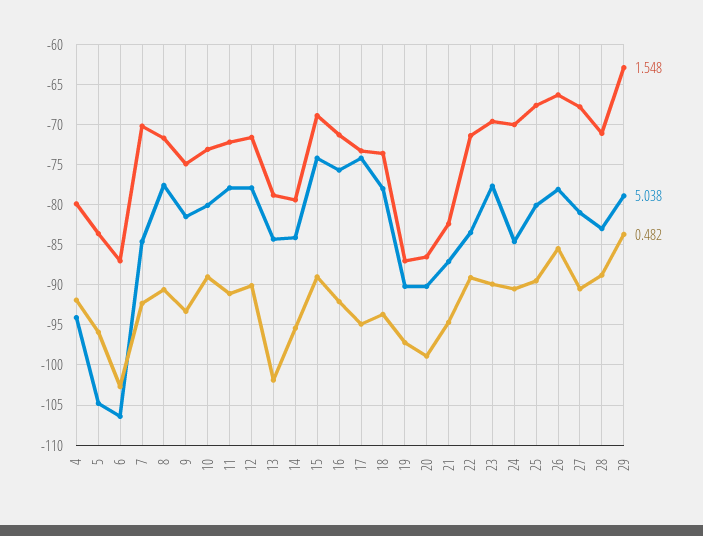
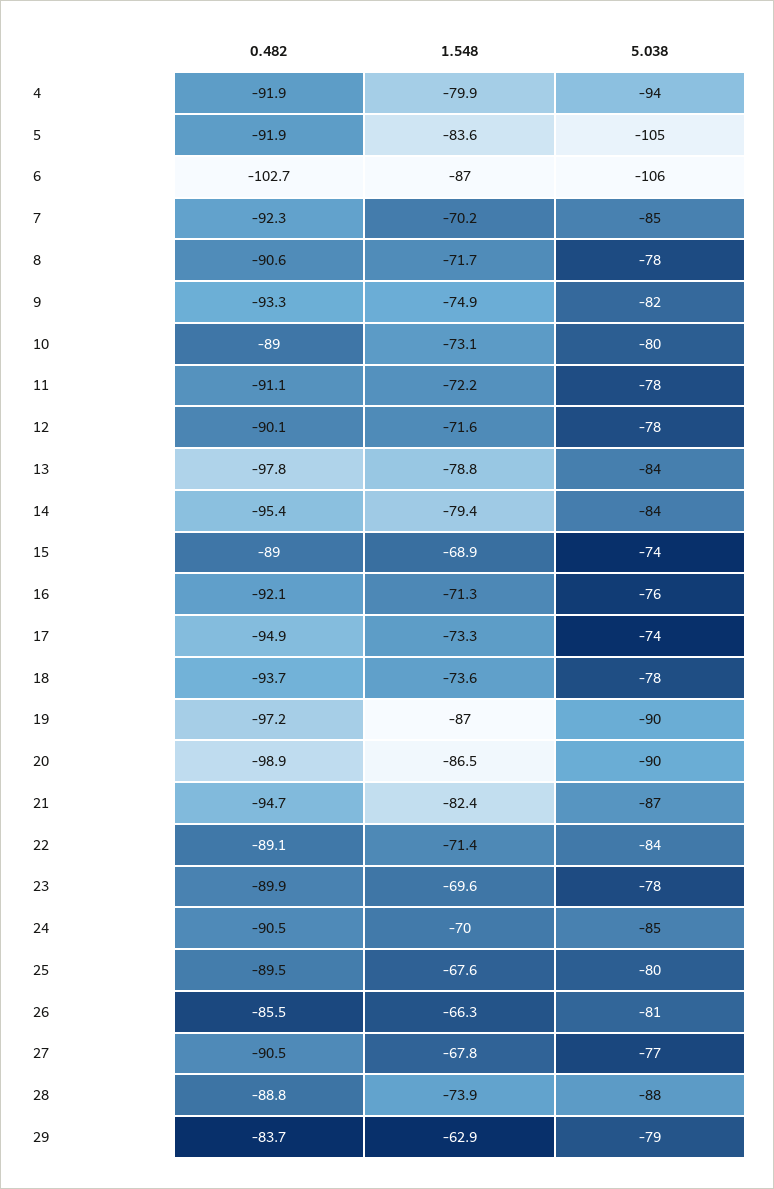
  {
    "1.548": {
      "4": -79.9,
      "5": -83.6,
      "6": -87,
      "7": -70.2,
      "8": -71.7,
      "9": -74.9,
      "10": -73.1,
      "11": -72.2,
      "12": -71.6,
      "13": -78.8,
      "14": -79.4,
      "15": -68.9,
      "16": -71.3,
      "17": -73.3,
      "18": -73.6,
      "19": -87,
      "20": -86.5,
      "21": -82.4,
      "22": -71.4,
      "23": -69.6,
      "24": -70,
      "25": -67.6,
      "26": -66.3,
      "27": -67.8,
-     "28": -71,
+     "28": -73.9,
      "29": -62.9
    },
    "5.038": {
      "4": -94,
      "5": -105,
      "6": -106,
      "7": -85,
      "8": -78,
      "9": -82,
      "10": -80,
      "11": -78,
      "12": -78,
      "13": -84,
      "14": -84,
      "15": -74,
      "16": -76,
      "17": -74,
      "18": -78,
      "19": -90,
      "20": -90,
      "21": -87,
      "22": -84,
      "23": -78,
      "24": -85,
      "25": -80,
-     "26": -78,
+     "26": -81,
-     "27": -81,
+     "27": -77,
-     "28": -83,
+     "28": -88,
      "29": -79
    },
    "0.482": {
      "4": -91.9,
-     "5": -96,
+     "5": -91.9,
      "6": -102.7,
      "7": -92.3,
      "8": -90.6,
      "9": -93.3,
      "10": -89,
      "11": -91.1,
      "12": -90.1,
-     "13": -102,
+     "13": -97.8,
      "14": -95.4,
      "15": -89,
      "16": -92.1,
      "17": -94.9,
      "18": -93.7,
      "19": -97.2,
      "20": -98.9,
      "21": -94.7,
      "22": -89.1,
      "23": -89.9,
      "24": -90.5,
      "25": -89.5,
      "26": -85.5,
      "27": -90.5,
      "28": -88.8,
      "29": -83.7
    }
  }

